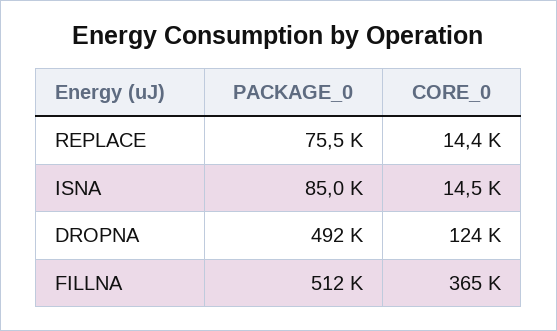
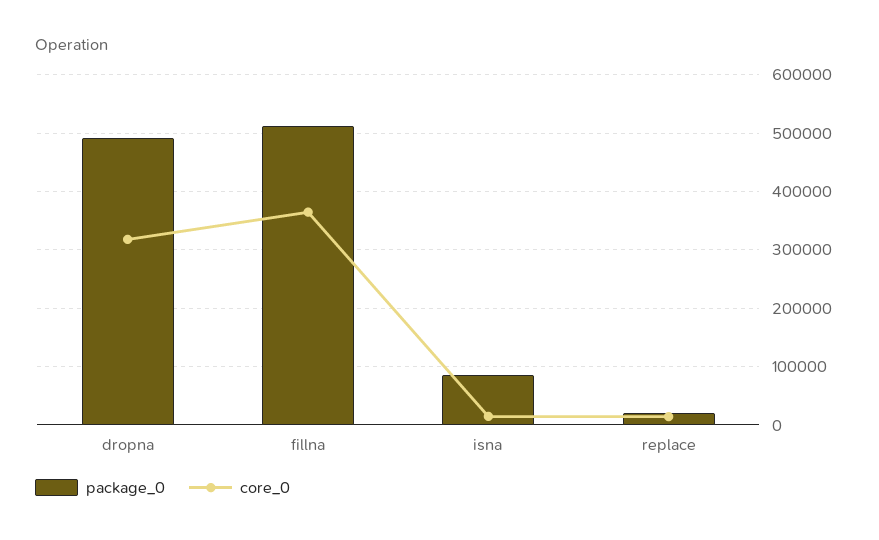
  {
    "PACKAGE_0": {
-     "REPLACE": 75500,
+     "REPLACE": 20000,
      "ISNA": 85000,
      "DROPNA": 492000,
      "FILLNA": 512000
    },
    "CORE_0": {
      "REPLACE": 14400,
      "ISNA": 14500,
-     "DROPNA": 124000,
+     "DROPNA": 320000,
      "FILLNA": 365000
    }
  }

